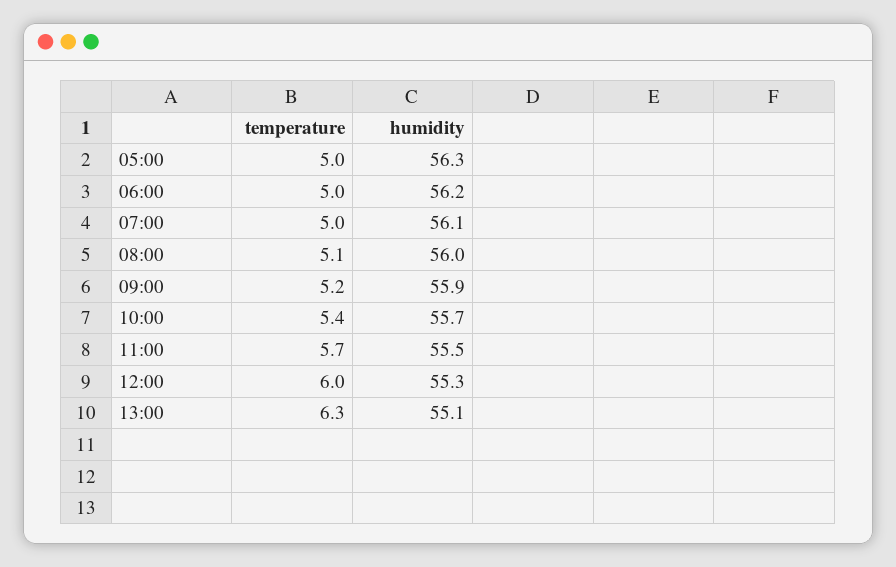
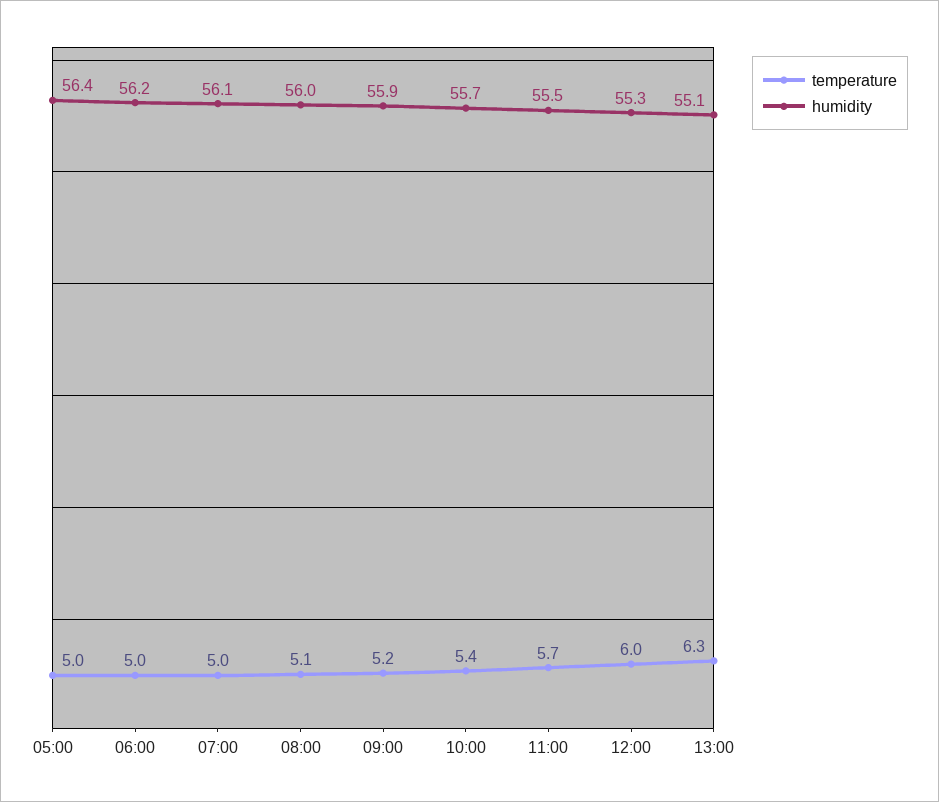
  {
    "temperature": {
      "05:00": 5,
      "06:00": 5,
      "07:00": 5,
      "08:00": 5.1,
      "09:00": 5.2,
      "10:00": 5.4,
      "11:00": 5.7,
      "12:00": 6,
      "13:00": 6.3
    },
    "humidity": {
-     "05:00": 56.3,
+     "05:00": 56.4,
      "06:00": 56.2,
      "07:00": 56.1,
      "08:00": 56,
      "09:00": 55.9,
      "10:00": 55.7,
      "11:00": 55.5,
      "12:00": 55.3,
      "13:00": 55.1
    }
  }

